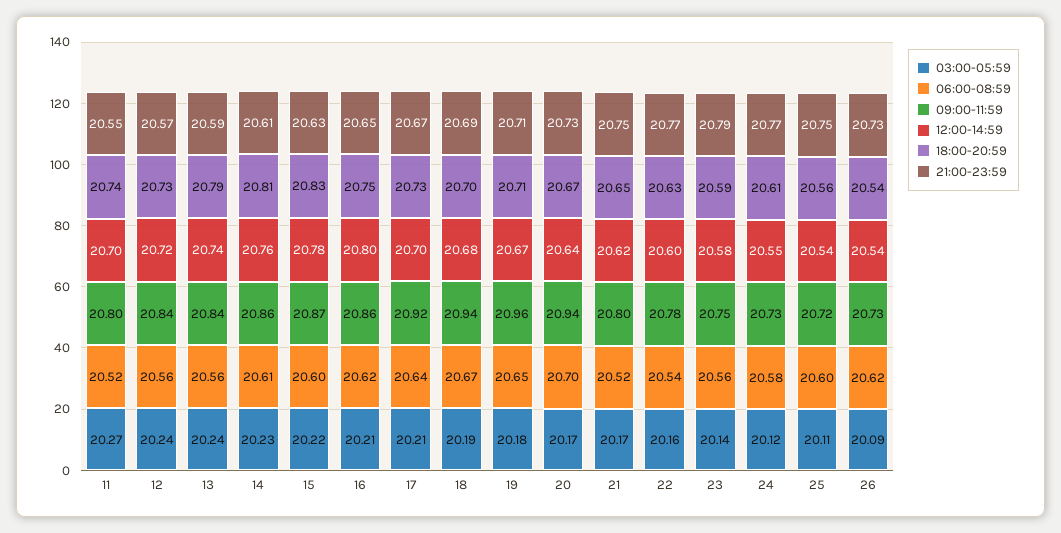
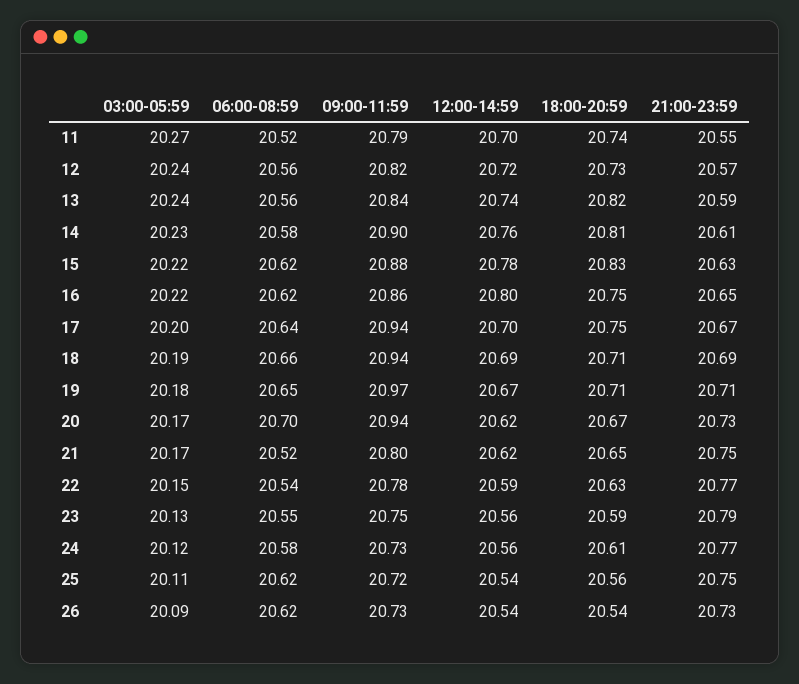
  {
    "03:00-05:59": {
      "11": 20.27,
      "12": 20.24,
      "13": 20.24,
      "14": 20.23,
      "15": 20.22,
-     "16": 20.21,
+     "16": 20.22,
-     "17": 20.21,
+     "17": 20.2,
      "18": 20.19,
      "19": 20.18,
      "20": 20.17,
      "21": 20.17,
-     "22": 20.16,
+     "22": 20.15,
-     "23": 20.14,
+     "23": 20.13,
      "24": 20.12,
      "25": 20.11,
      "26": 20.09
    },
    "06:00-08:59": {
      "11": 20.52,
      "12": 20.56,
      "13": 20.56,
-     "14": 20.61,
+     "14": 20.58,
-     "15": 20.6,
+     "15": 20.62,
      "16": 20.62,
      "17": 20.64,
-     "18": 20.67,
+     "18": 20.66,
      "19": 20.65,
      "20": 20.7,
      "21": 20.52,
      "22": 20.54,
-     "23": 20.56,
+     "23": 20.55,
      "24": 20.58,
-     "25": 20.6,
+     "25": 20.62,
      "26": 20.62
    },
    "09:00-11:59": {
-     "11": 20.8,
+     "11": 20.79,
-     "12": 20.84,
+     "12": 20.82,
      "13": 20.84,
-     "14": 20.86,
+     "14": 20.9,
-     "15": 20.87,
+     "15": 20.88,
      "16": 20.86,
-     "17": 20.92,
+     "17": 20.94,
      "18": 20.94,
-     "19": 20.96,
+     "19": 20.97,
      "20": 20.94,
      "21": 20.8,
      "22": 20.78,
      "23": 20.75,
      "24": 20.73,
      "25": 20.72,
      "26": 20.73
    },
    "12:00-14:59": {
      "11": 20.7,
      "12": 20.72,
      "13": 20.74,
      "14": 20.76,
      "15": 20.78,
      "16": 20.8,
      "17": 20.7,
-     "18": 20.68,
+     "18": 20.69,
      "19": 20.67,
-     "20": 20.64,
+     "20": 20.62,
      "21": 20.62,
-     "22": 20.6,
+     "22": 20.59,
-     "23": 20.58,
+     "23": 20.56,
-     "24": 20.55,
+     "24": 20.56,
      "25": 20.54,
      "26": 20.54
    },
    "18:00-20:59": {
      "11": 20.74,
      "12": 20.73,
-     "13": 20.79,
+     "13": 20.82,
      "14": 20.81,
      "15": 20.83,
      "16": 20.75,
-     "17": 20.73,
+     "17": 20.75,
-     "18": 20.7,
+     "18": 20.71,
      "19": 20.71,
      "20": 20.67,
      "21": 20.65,
      "22": 20.63,
      "23": 20.59,
      "24": 20.61,
      "25": 20.56,
      "26": 20.54
    },
    "21:00-23:59": {
      "11": 20.55,
      "12": 20.57,
      "13": 20.59,
      "14": 20.61,
      "15": 20.63,
      "16": 20.65,
      "17": 20.67,
      "18": 20.69,
      "19": 20.71,
      "20": 20.73,
      "21": 20.75,
      "22": 20.77,
      "23": 20.79,
      "24": 20.77,
      "25": 20.75,
      "26": 20.73
    }
  }

